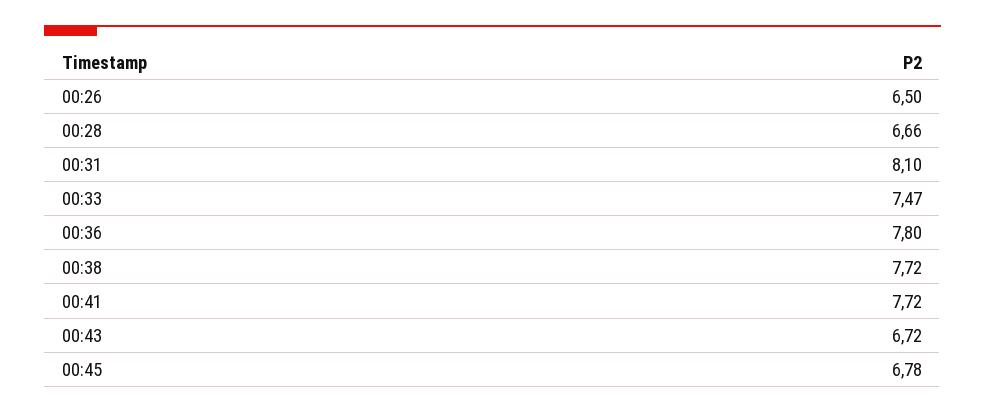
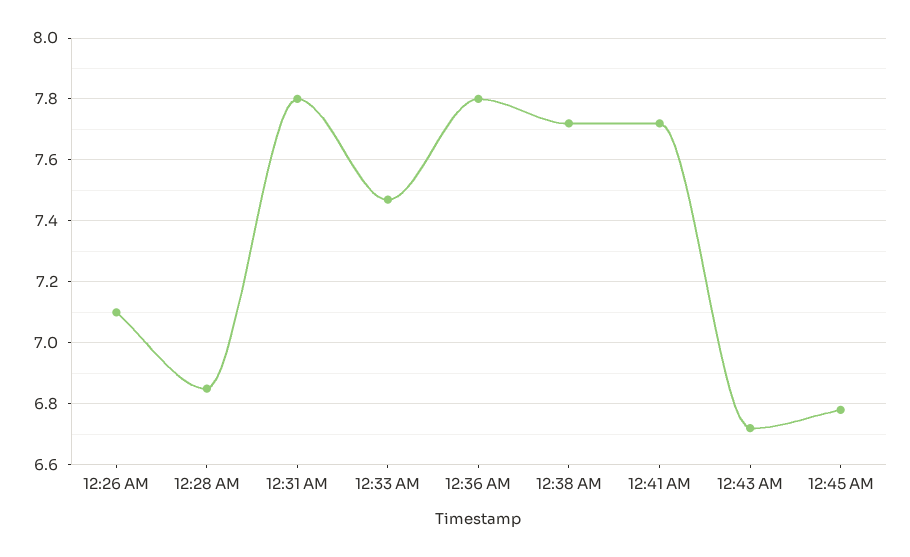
  {
-   "00:26": 6.5,
+   "00:26": 7.1,
-   "00:28": 6.66,
+   "00:28": 6.85,
-   "00:31": 8.1,
+   "00:31": 7.8,
    "00:33": 7.47,
    "00:36": 7.8,
    "00:38": 7.72,
    "00:41": 7.72,
    "00:43": 6.72,
    "00:45": 6.78
  }

